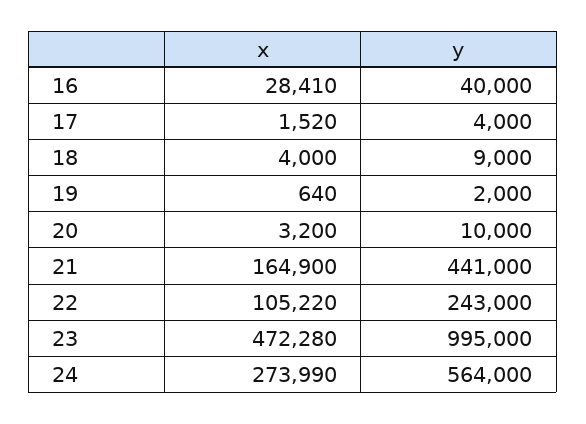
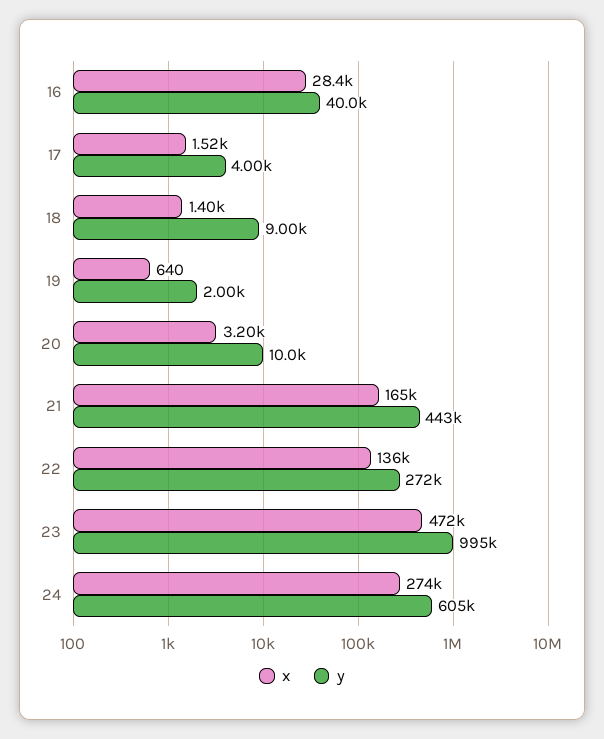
  {
    "x": {
      "16": 28410,
      "17": 1520,
-     "18": 4000,
+     "18": 1400,
      "19": 640,
      "20": 3200,
      "21": 164900,
-     "22": 105220,
+     "22": 136000,
      "23": 472280,
      "24": 273990
    },
    "y": {
      "16": 40000,
      "17": 4000,
      "18": 9000,
      "19": 2000,
      "20": 10000,
-     "21": 441000,
+     "21": 443000,
-     "22": 243000,
+     "22": 272000,
      "23": 995000,
-     "24": 564000
+     "24": 605000
    }
  }

